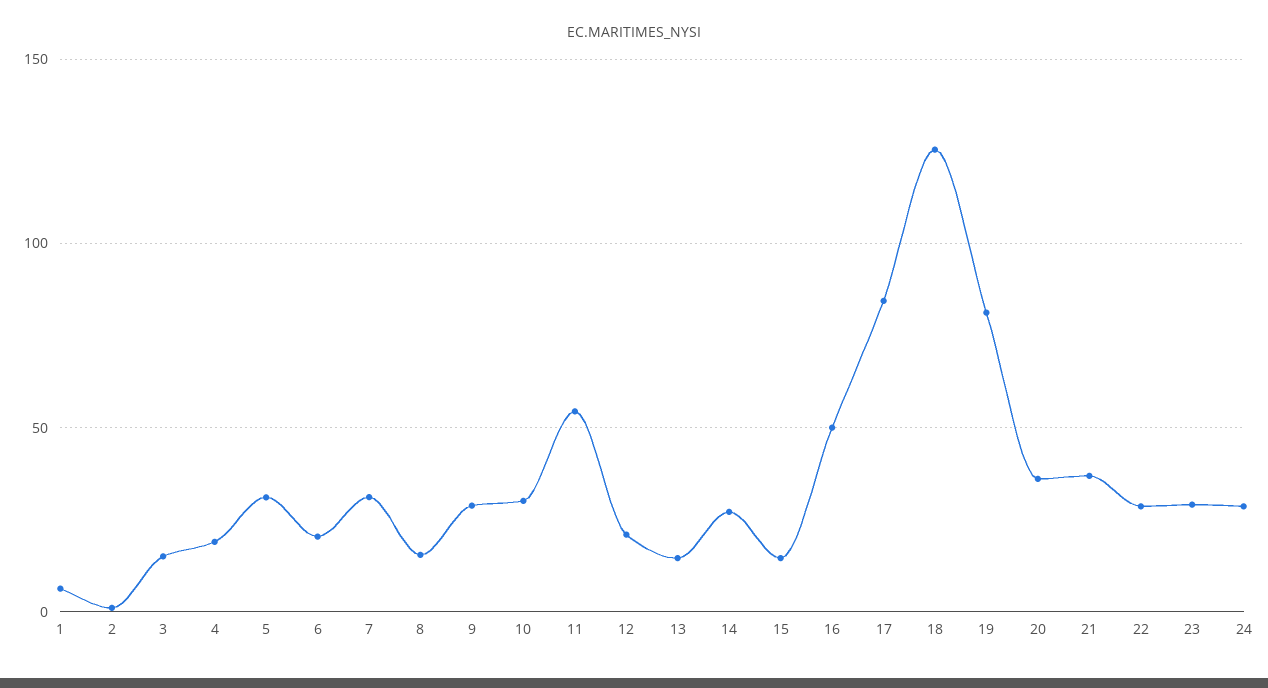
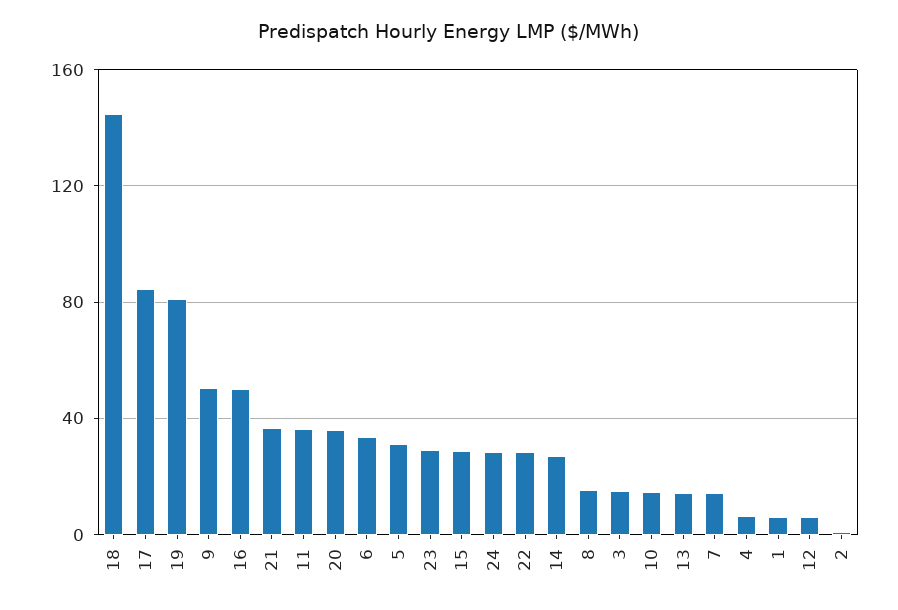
  {
    "1": 5,
    "2": 0,
    "3": 15,
-   "4": 20,
+   "4": 5,
    "5": 30,
-   "6": 20,
+   "6": 35,
-   "7": 30,
+   "7": 15,
    "8": 15,
-   "9": 30,
+   "9": 50,
-   "10": 30,
+   "10": 15,
-   "11": 55,
+   "11": 35,
-   "12": 20,
+   "12": 5,
    "13": 15,
    "14": 25,
-   "15": 15,
+   "15": 30,
    "16": 50,
    "17": 85,
-   "18": 125,
+   "18": 145,
    "19": 80,
    "20": 35,
    "21": 35,
    "22": 30,
    "23": 30,
    "24": 30
  }

